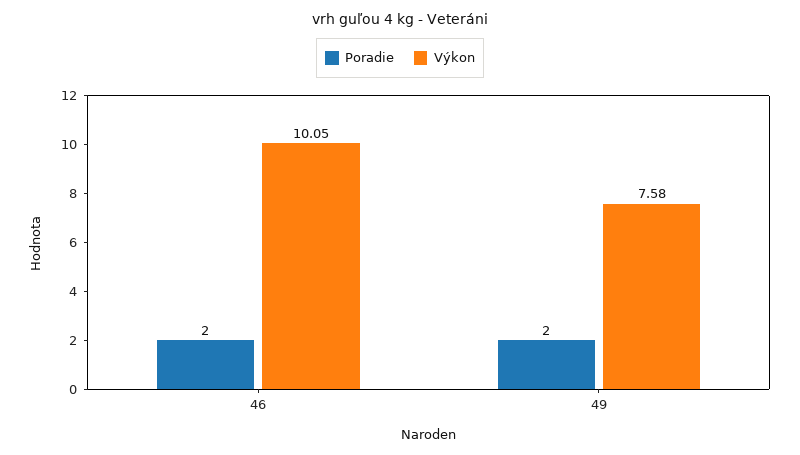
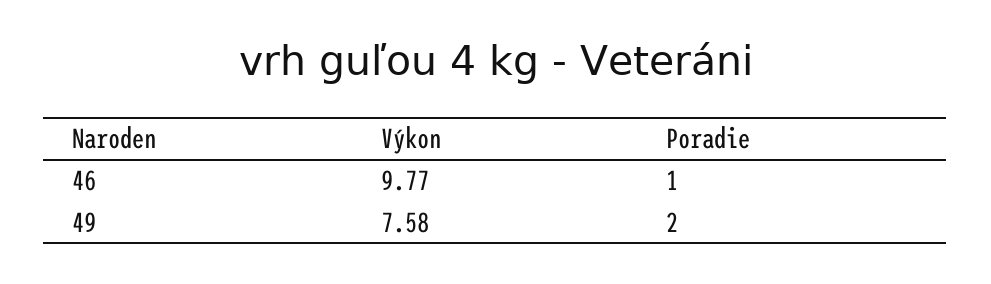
  {
    "Poradie": {
-     "46": 2,
+     "46": 1,
      "49": 2
    },
    "Výkon": {
-     "46": 10.05,
+     "46": 9.77,
      "49": 7.58
    }
  }

